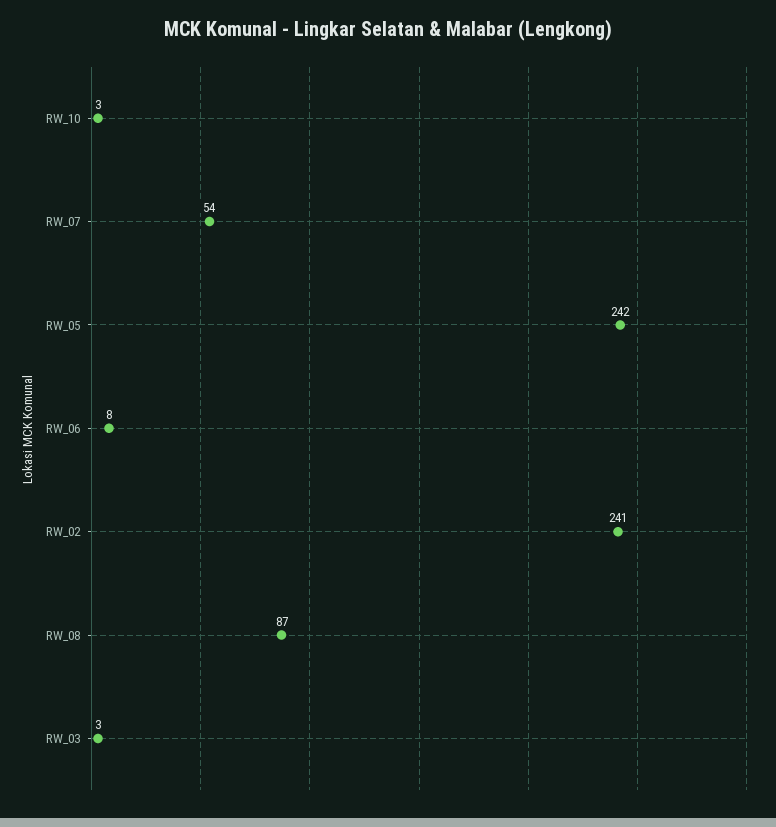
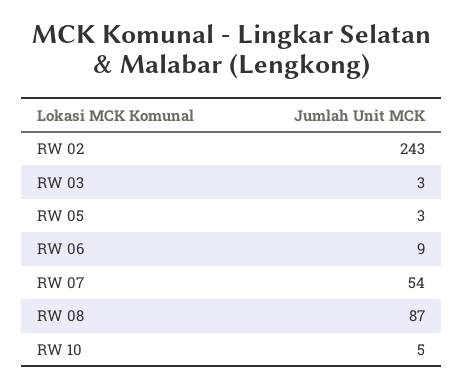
  {
-   "RW_10": 3,
+   "RW_10": 5,
    "RW_07": 54,
-   "RW_05": 242,
+   "RW_05": 3,
-   "RW_06": 8,
+   "RW_06": 9,
-   "RW_02": 241,
+   "RW_02": 243,
    "RW_08": 87,
    "RW_03": 3
  }

